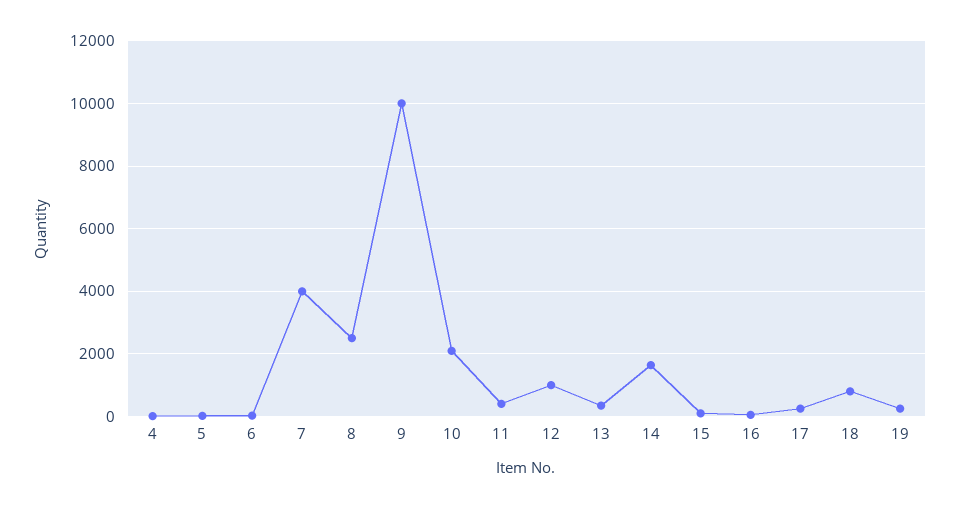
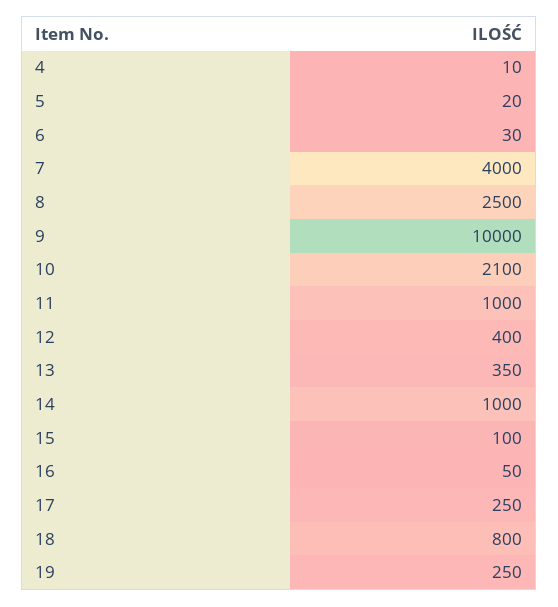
  {
    "4": 10,
    "5": 20,
    "6": 30,
    "7": 4000,
    "8": 2500,
    "9": 10000,
    "10": 2100,
-   "11": 400,
+   "11": 1000,
-   "12": 1000,
+   "12": 400,
    "13": 350,
-   "14": 1600,
+   "14": 1000,
    "15": 100,
    "16": 50,
    "17": 250,
    "18": 800,
    "19": 250
  }

